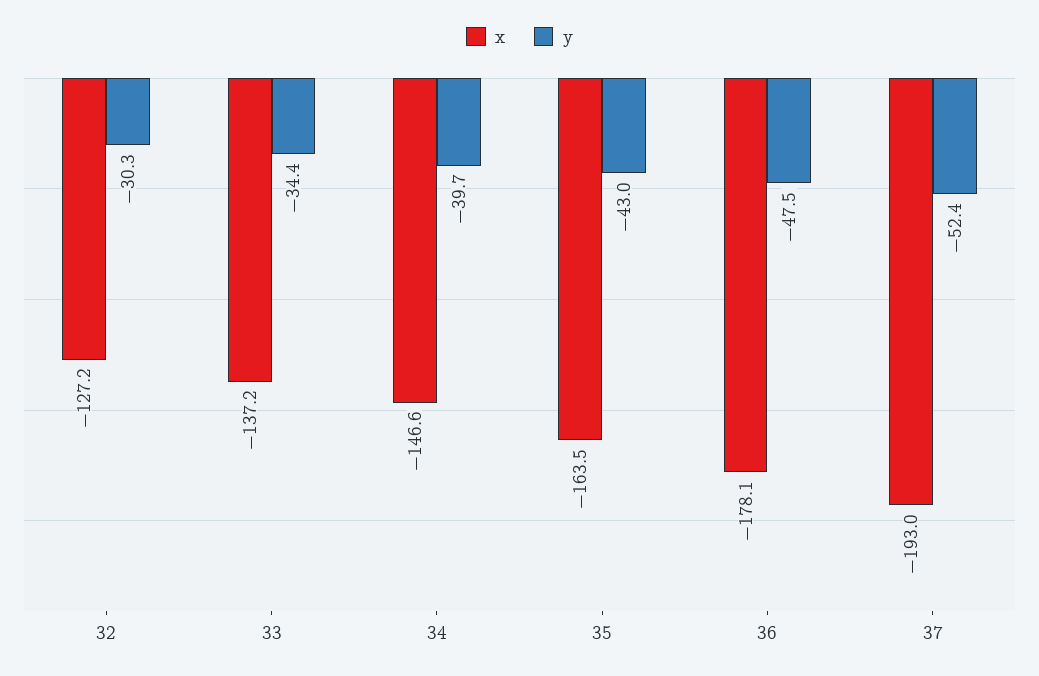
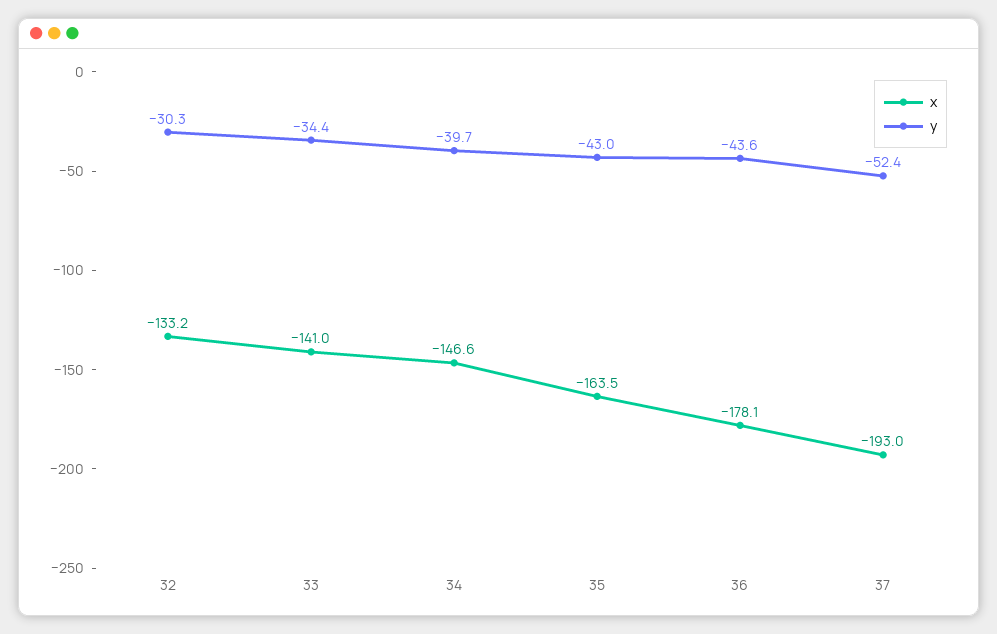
  {
    "x": {
-     "32": -127.2,
+     "32": -133.2,
-     "33": -137.2,
+     "33": -141,
      "34": -146.6,
      "35": -163.5,
      "36": -178.1,
      "37": -193
    },
    "y": {
      "32": -30.3,
      "33": -34.4,
      "34": -39.7,
      "35": -43,
-     "36": -47.5,
+     "36": -43.6,
      "37": -52.4
    }
  }

